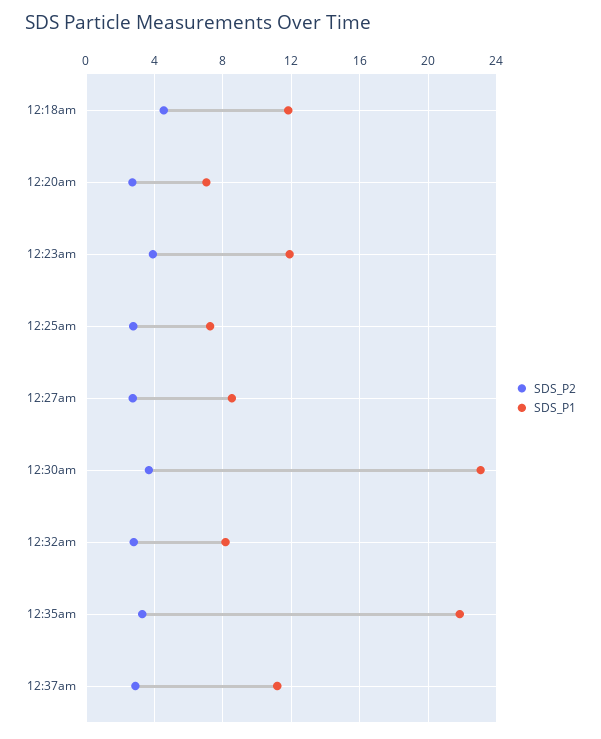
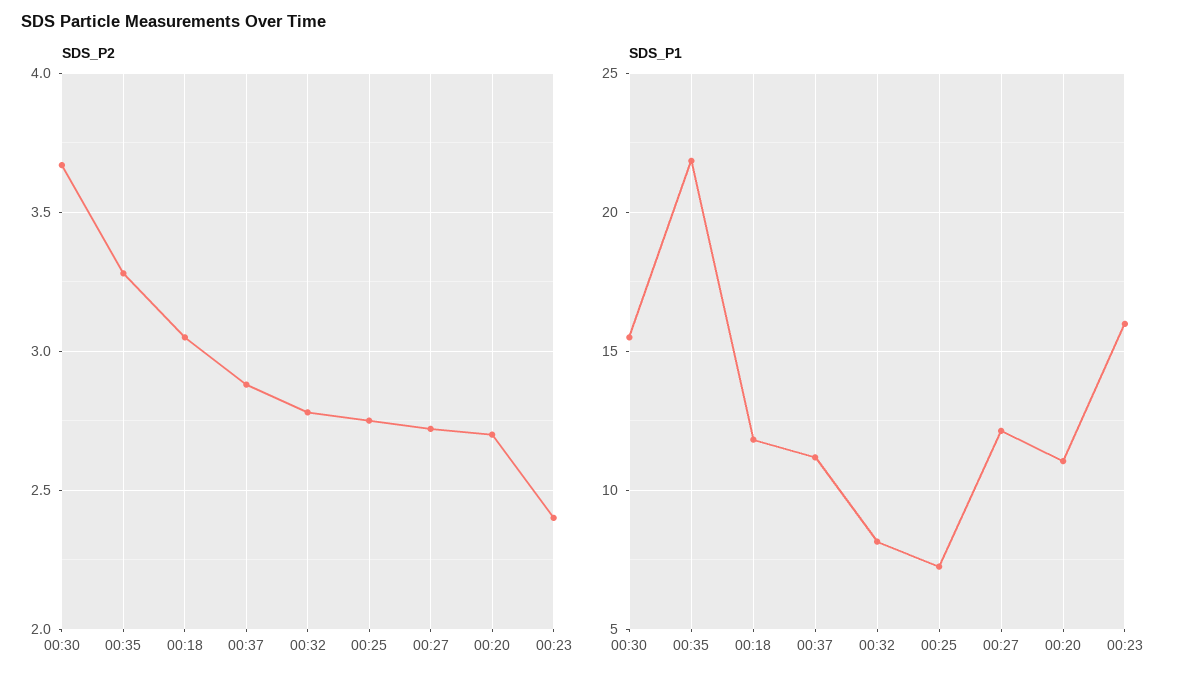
  {
    "SDS_P2": {
-     "12:18am": 4.5,
+     "12:18am": 3.05,
      "12:20am": 2.7,
-     "12:23am": 4,
+     "12:23am": 2.4,
      "12:25am": 2.75,
      "12:27am": 2.7,
      "12:30am": 3.65,
      "12:32am": 2.8,
      "12:35am": 3.3,
      "12:37am": 2.9
    },
    "SDS_P1": {
      "12:18am": 12,
-     "12:20am": 7,
+     "12:20am": 11,
-     "12:23am": 12,
+     "12:23am": 16,
      "12:25am": 7.5,
-     "12:27am": 8.5,
+     "12:27am": 12,
-     "12:30am": 23,
+     "12:30am": 15.5,
      "12:32am": 8,
      "12:35am": 22,
      "12:37am": 11
    }
  }

